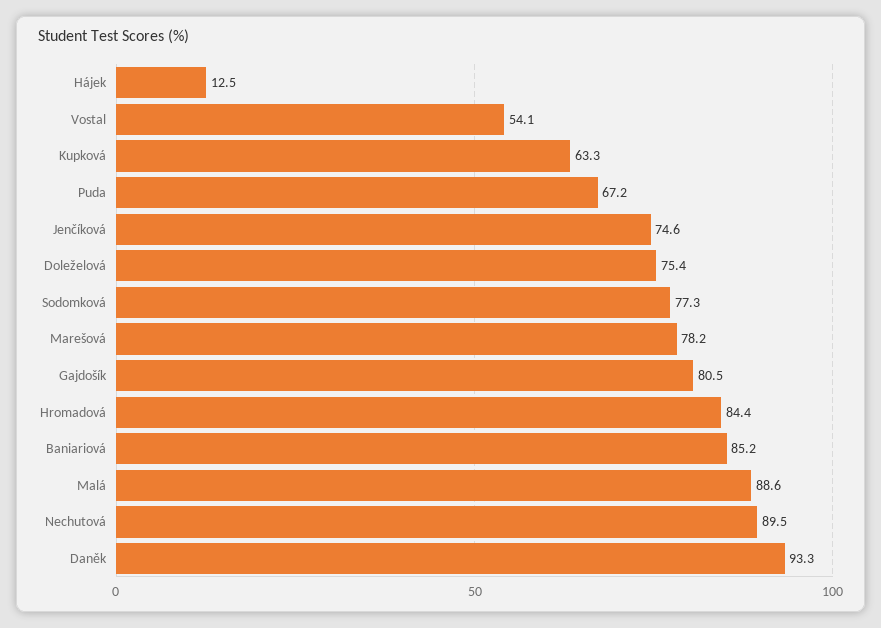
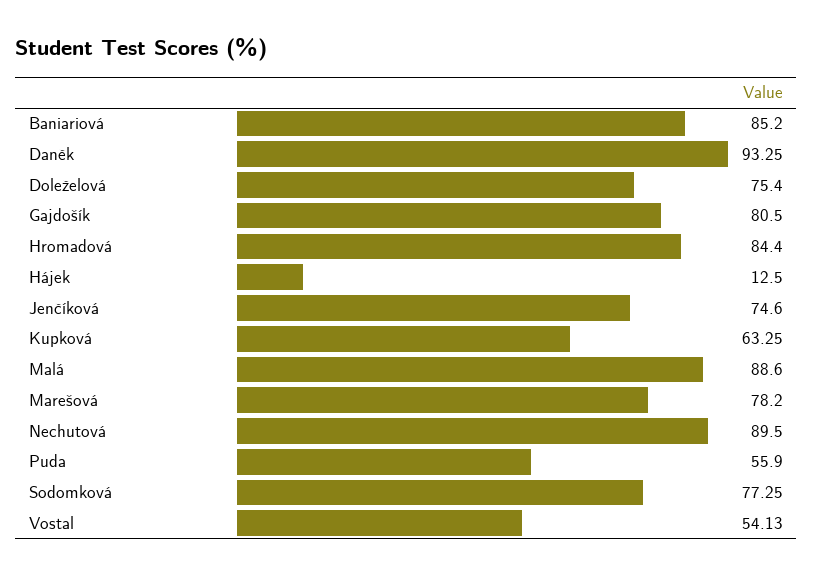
  {
    "Hájek": 12.5,
    "Vostal": 54.13,
    "Kupková": 63.25,
-   "Puda": 67.2,
+   "Puda": 55.9,
    "Jenčíková": 74.6,
    "Doleželová": 75.4,
    "Sodomková": 77.25,
    "Marešová": 78.2,
    "Gajdošík": 80.5,
    "Hromadová": 84.4,
    "Baniariová": 85.2,
    "Malá": 88.6,
    "Nechutová": 89.5,
    "Daněk": 93.25
  }

